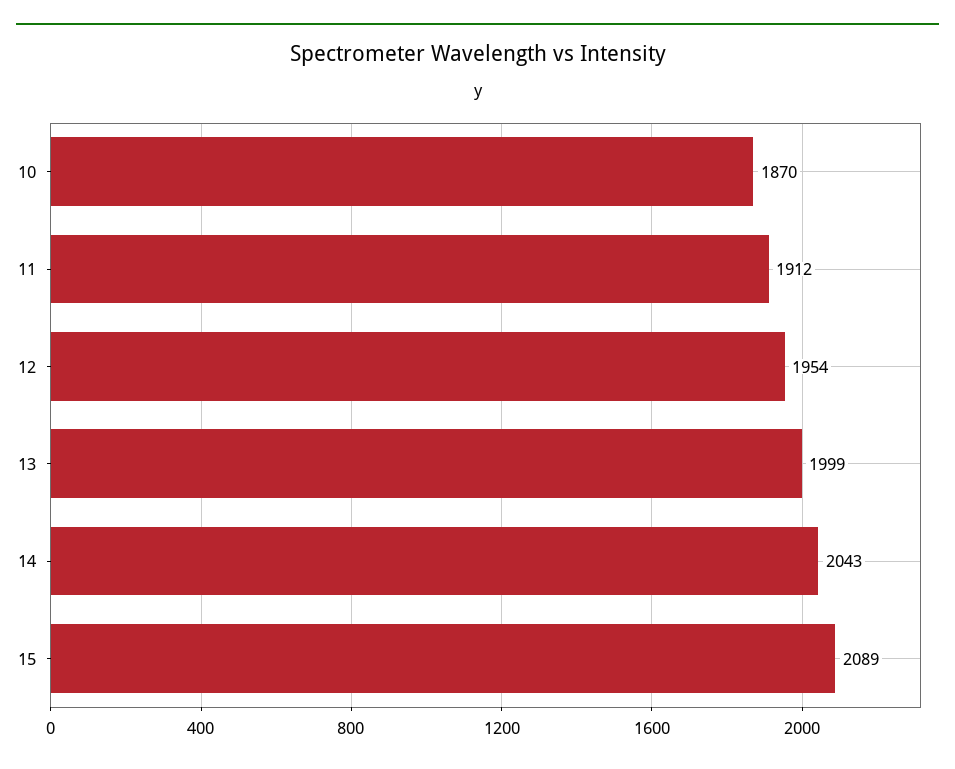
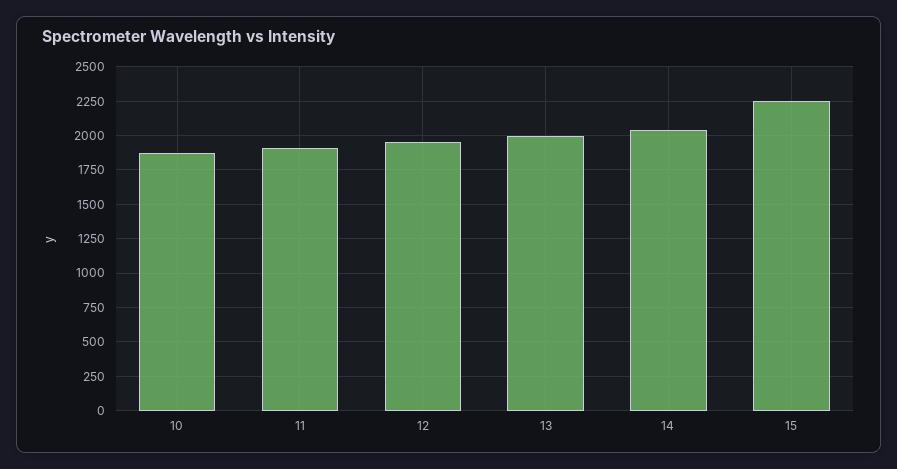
  {
    "10": 1870,
    "11": 1912,
    "12": 1954,
    "13": 1999,
    "14": 2043,
-   "15": 2089
+   "15": 2250
  }

